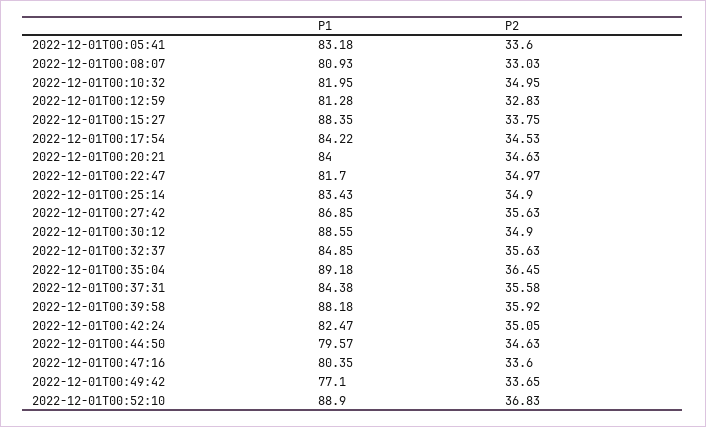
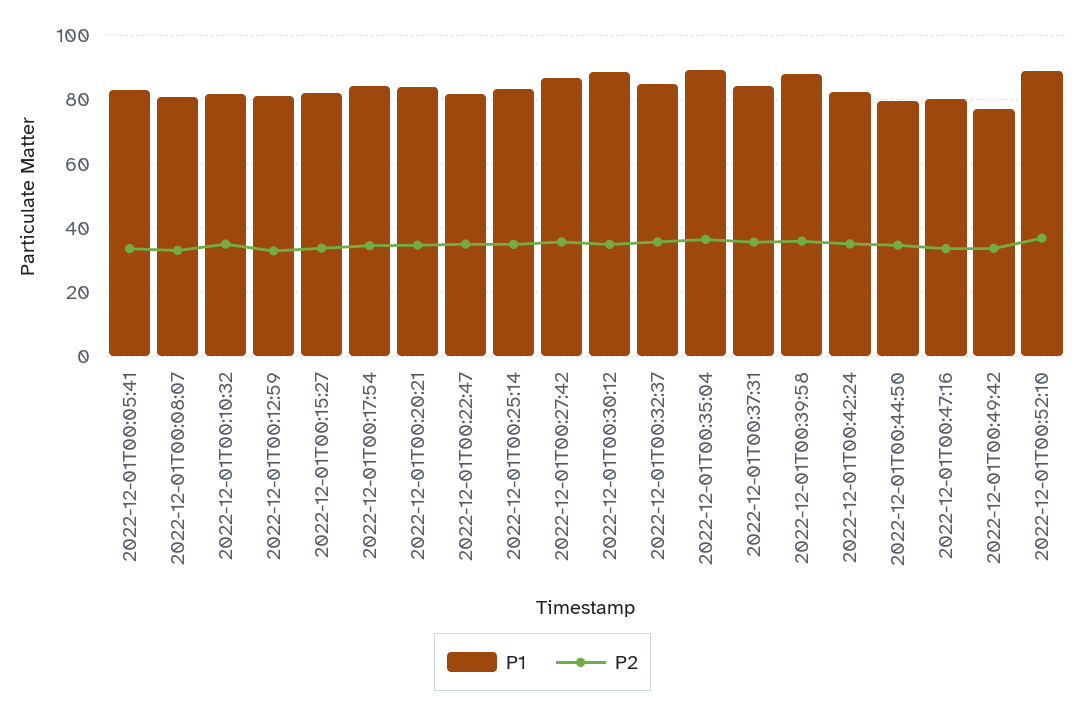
  {
    "P1": {
      "2022-12-01T00:05:41": 83.18,
      "2022-12-01T00:08:07": 80.93,
      "2022-12-01T00:10:32": 81.95,
      "2022-12-01T00:12:59": 81.28,
-     "2022-12-01T00:15:27": 88.35,
+     "2022-12-01T00:15:27": 82,
      "2022-12-01T00:17:54": 84.22,
      "2022-12-01T00:20:21": 84,
      "2022-12-01T00:22:47": 81.7,
      "2022-12-01T00:25:14": 83.43,
      "2022-12-01T00:27:42": 86.85,
      "2022-12-01T00:30:12": 88.55,
      "2022-12-01T00:32:37": 84.85,
      "2022-12-01T00:35:04": 89.18,
      "2022-12-01T00:37:31": 84.38,
      "2022-12-01T00:39:58": 88.18,
      "2022-12-01T00:42:24": 82.47,
      "2022-12-01T00:44:50": 79.57,
      "2022-12-01T00:47:16": 80.35,
      "2022-12-01T00:49:42": 77.1,
      "2022-12-01T00:52:10": 88.9
    },
    "P2": {
      "2022-12-01T00:05:41": 33.6,
      "2022-12-01T00:08:07": 33.03,
      "2022-12-01T00:10:32": 34.95,
      "2022-12-01T00:12:59": 32.83,
      "2022-12-01T00:15:27": 33.75,
      "2022-12-01T00:17:54": 34.53,
      "2022-12-01T00:20:21": 34.63,
      "2022-12-01T00:22:47": 34.97,
      "2022-12-01T00:25:14": 34.9,
      "2022-12-01T00:27:42": 35.63,
      "2022-12-01T00:30:12": 34.9,
      "2022-12-01T00:32:37": 35.63,
      "2022-12-01T00:35:04": 36.45,
      "2022-12-01T00:37:31": 35.58,
      "2022-12-01T00:39:58": 35.92,
      "2022-12-01T00:42:24": 35.05,
      "2022-12-01T00:44:50": 34.63,
      "2022-12-01T00:47:16": 33.6,
      "2022-12-01T00:49:42": 33.65,
      "2022-12-01T00:52:10": 36.83
    }
  }

